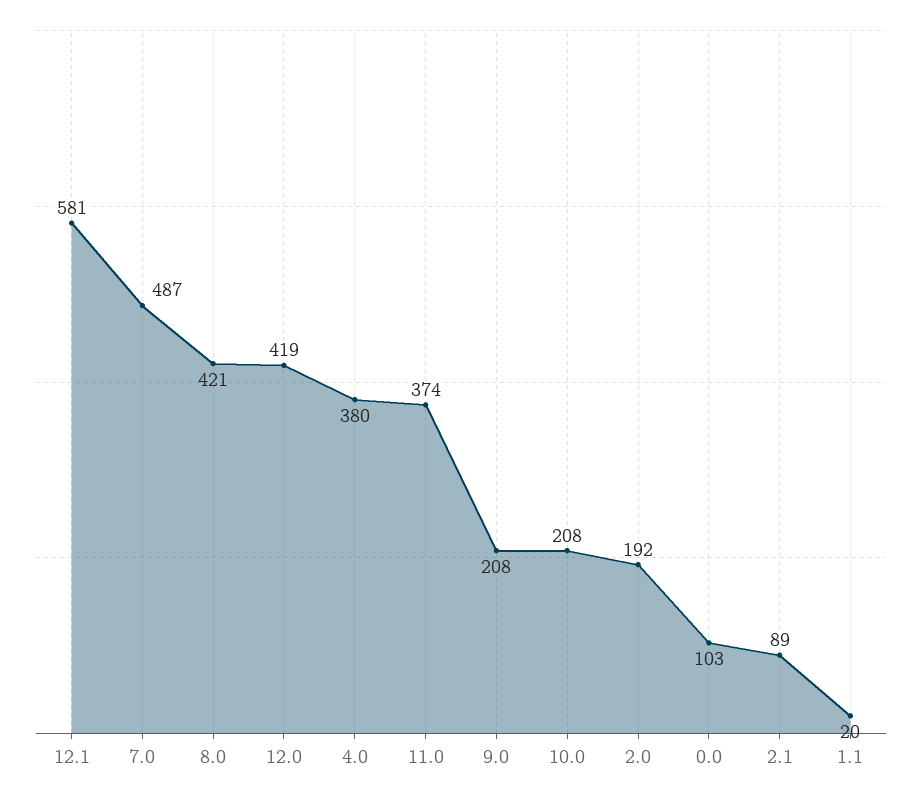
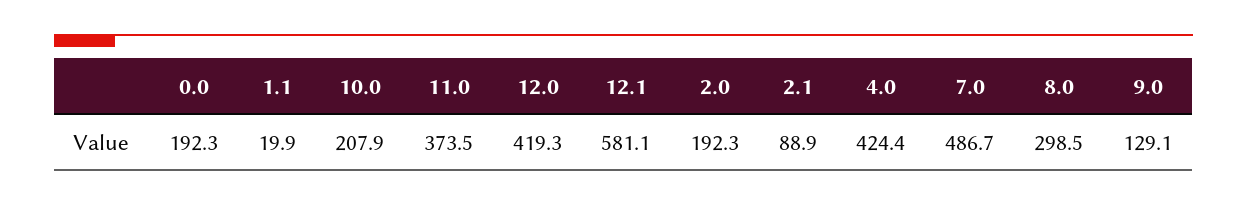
  {
    "12.1": 581.1,
    "7.0": 486.7,
-   "8.0": 421,
+   "8.0": 298.5,
    "12.0": 419.3,
-   "4.0": 380,
+   "4.0": 424.4,
    "11.0": 373.5,
-   "9.0": 208,
+   "9.0": 129.1,
    "10.0": 207.9,
    "2.0": 192.3,
-   "0.0": 103,
+   "0.0": 192.3,
    "2.1": 88.9,
    "1.1": 19.9
  }

